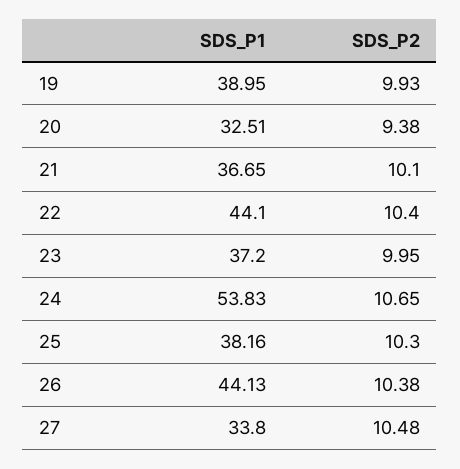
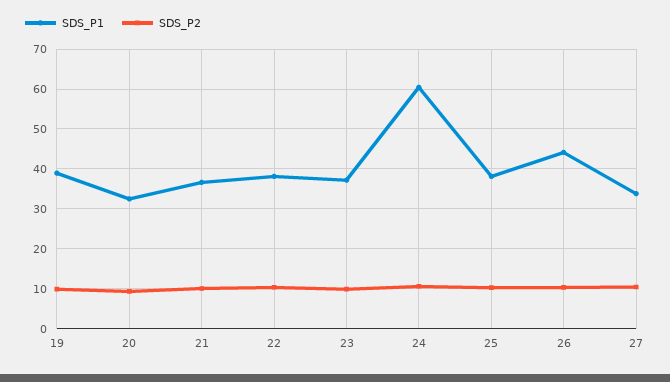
  {
    "SDS_P1": {
      "19": 38.95,
      "20": 32.51,
      "21": 36.65,
-     "22": 44.1,
+     "22": 38,
      "23": 37.2,
-     "24": 53.83,
+     "24": 60,
      "25": 38.16,
      "26": 44.13,
      "27": 33.8
    },
    "SDS_P2": {
      "19": 9.93,
      "20": 9.38,
      "21": 10.1,
      "22": 10.4,
      "23": 9.95,
      "24": 10.65,
      "25": 10.3,
      "26": 10.38,
      "27": 10.48
    }
  }

